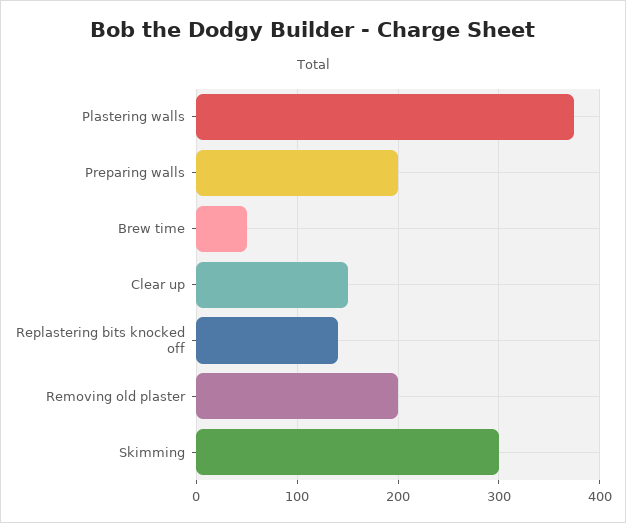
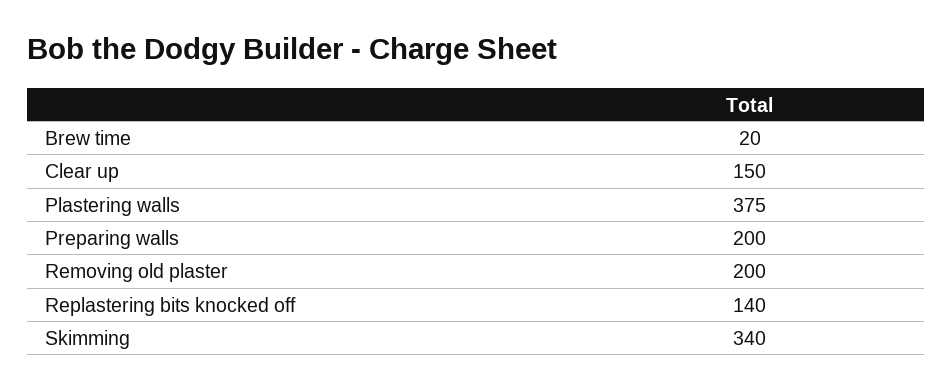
  {
    "Plastering walls": 375,
    "Preparing walls": 200,
-   "Brew time": 50,
+   "Brew time": 20,
    "Clear up": 150,
    "Replastering bits knocked off": 140,
    "Removing old plaster": 200,
-   "Skimming": 300
+   "Skimming": 340
  }

